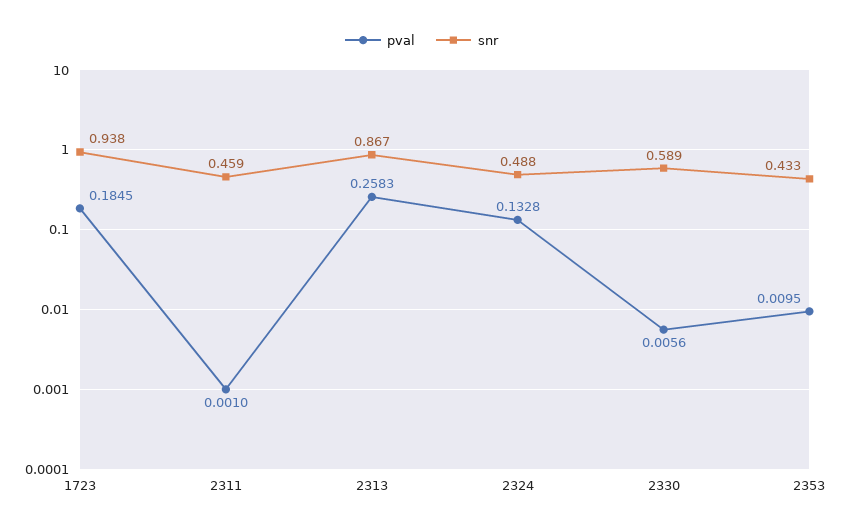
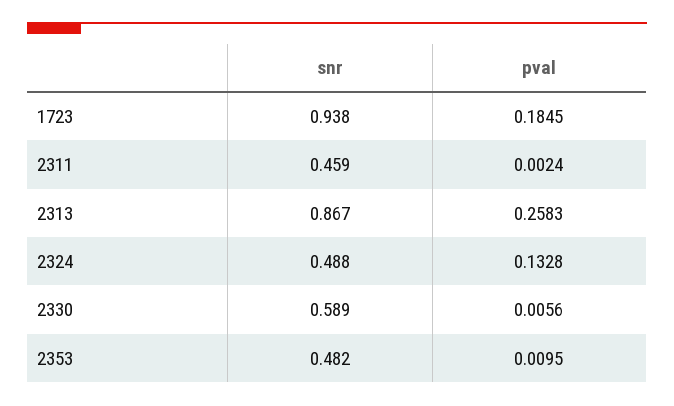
  {
    "pval": {
      "1723": 0.1845,
-     "2311": 0.001,
+     "2311": 0.0024,
      "2313": 0.2583,
      "2324": 0.1328,
      "2330": 0.0056,
      "2353": 0.0095
    },
    "snr": {
      "1723": 0.938,
      "2311": 0.459,
      "2313": 0.867,
      "2324": 0.488,
      "2330": 0.589,
-     "2353": 0.433
+     "2353": 0.482
    }
  }

